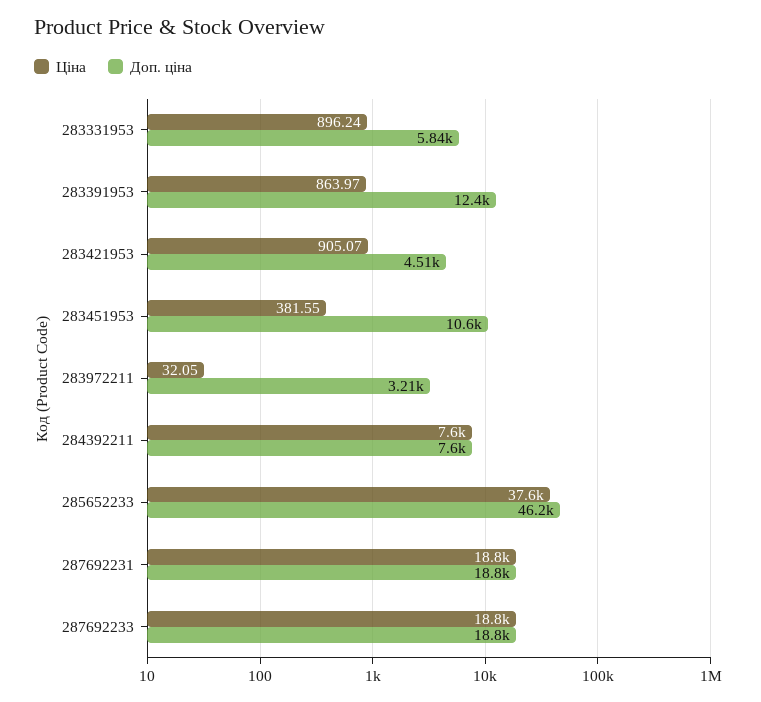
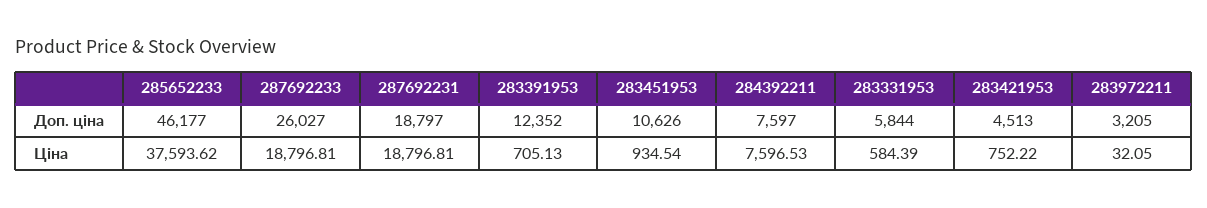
  {
    "Ціна": {
-     "283331953": 896.24,
+     "283331953": 584.39,
-     "283391953": 863.97,
+     "283391953": 705.13,
-     "283421953": 905.07,
+     "283421953": 752.22,
-     "283451953": 381.55,
+     "283451953": 934.54,
      "283972211": 32.05,
      "284392211": 7596.53,
      "285652233": 37593.62,
      "287692231": 18796.81,
      "287692233": 18796.81
    },
    "Доп. ціна": {
      "283331953": 5844,
      "283391953": 12352,
      "283421953": 4513,
      "283451953": 10626,
      "283972211": 3205,
      "284392211": 7597,
      "285652233": 46177,
      "287692231": 18797,
-     "287692233": 18800
+     "287692233": 26027
    }
  }

